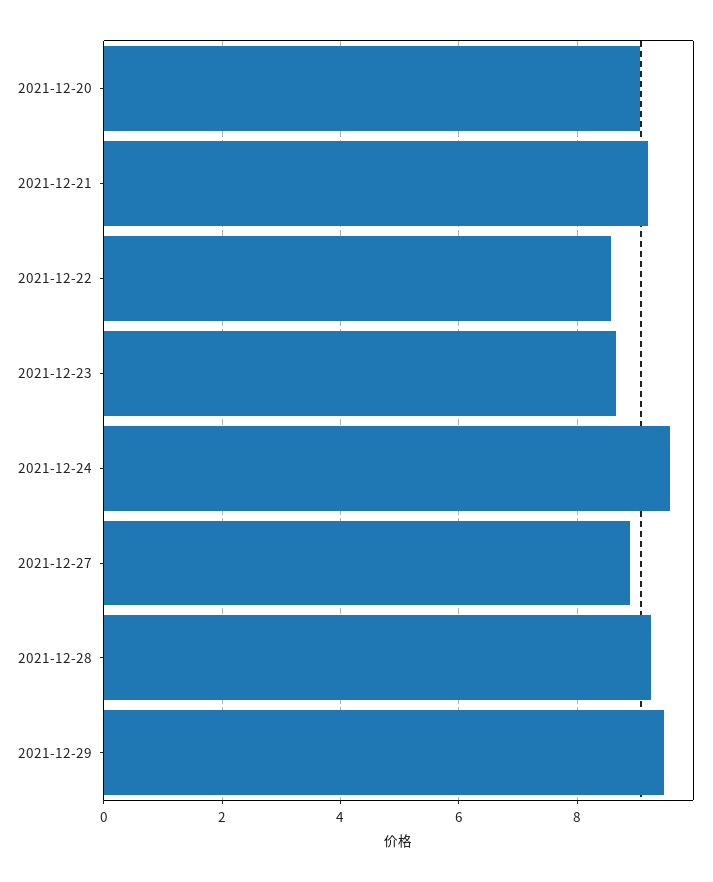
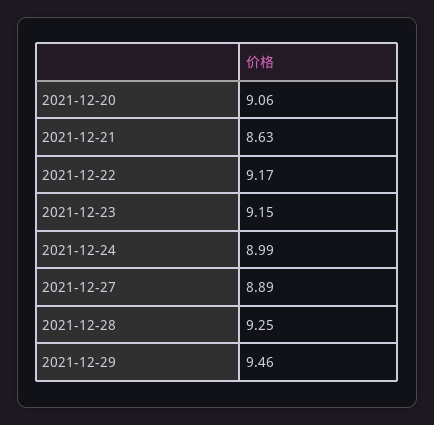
  {
    "2021-12-20": 9.06,
-   "2021-12-21": 9.2,
+   "2021-12-21": 8.63,
-   "2021-12-22": 8.6,
+   "2021-12-22": 9.17,
-   "2021-12-23": 8.6,
+   "2021-12-23": 9.15,
-   "2021-12-24": 9.6,
+   "2021-12-24": 8.99,
    "2021-12-27": 8.89,
    "2021-12-28": 9.25,
    "2021-12-29": 9.46
  }

